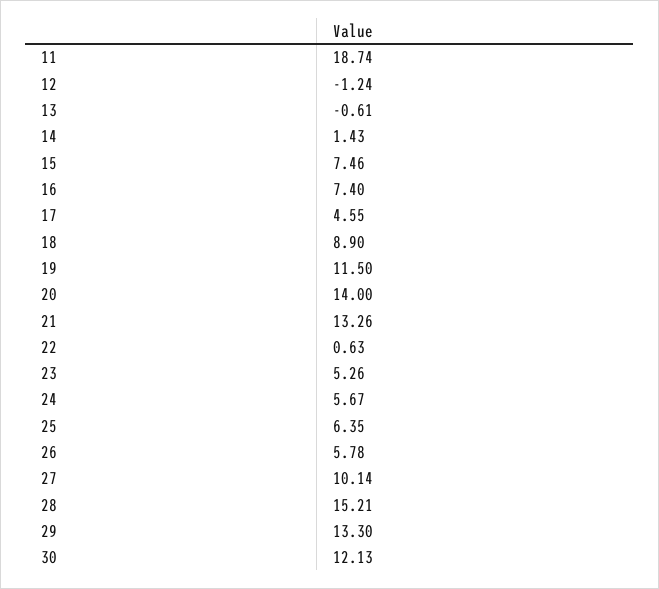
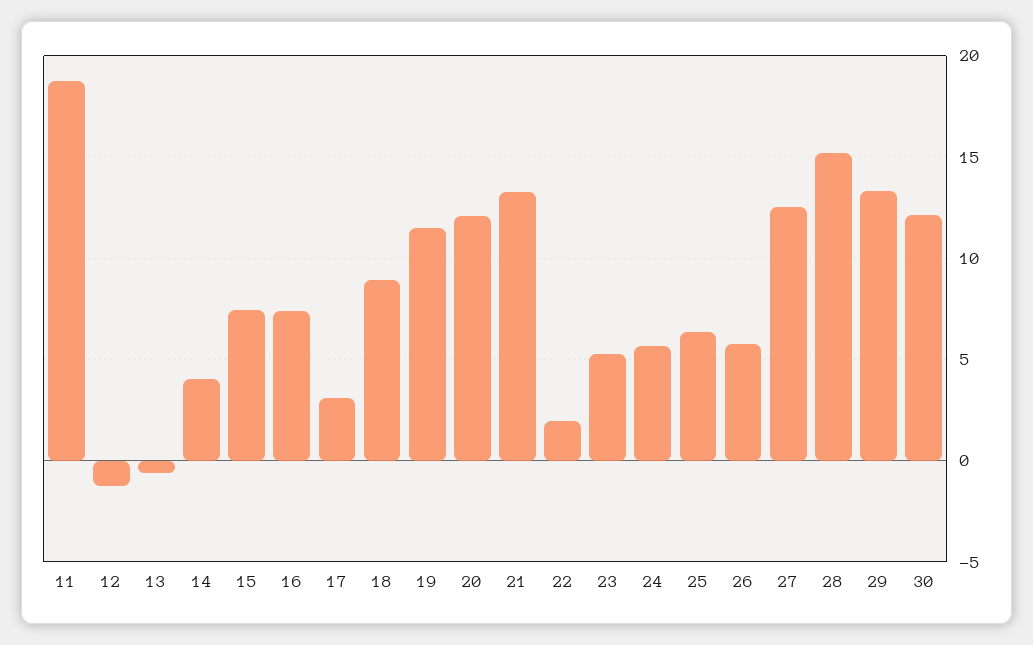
  {
    "11": 18.74,
    "12": -1.24,
    "13": -0.61,
-   "14": 1.43,
+   "14": 4,
    "15": 7.46,
    "16": 7.4,
-   "17": 4.55,
+   "17": 3,
    "18": 8.9,
    "19": 11.5,
-   "20": 14,
+   "20": 12,
    "21": 13.26,
-   "22": 0.63,
+   "22": 2,
    "23": 5.26,
    "24": 5.67,
    "25": 6.35,
    "26": 5.78,
-   "27": 10.14,
+   "27": 12.5,
    "28": 15.21,
    "29": 13.3,
    "30": 12.13
  }

